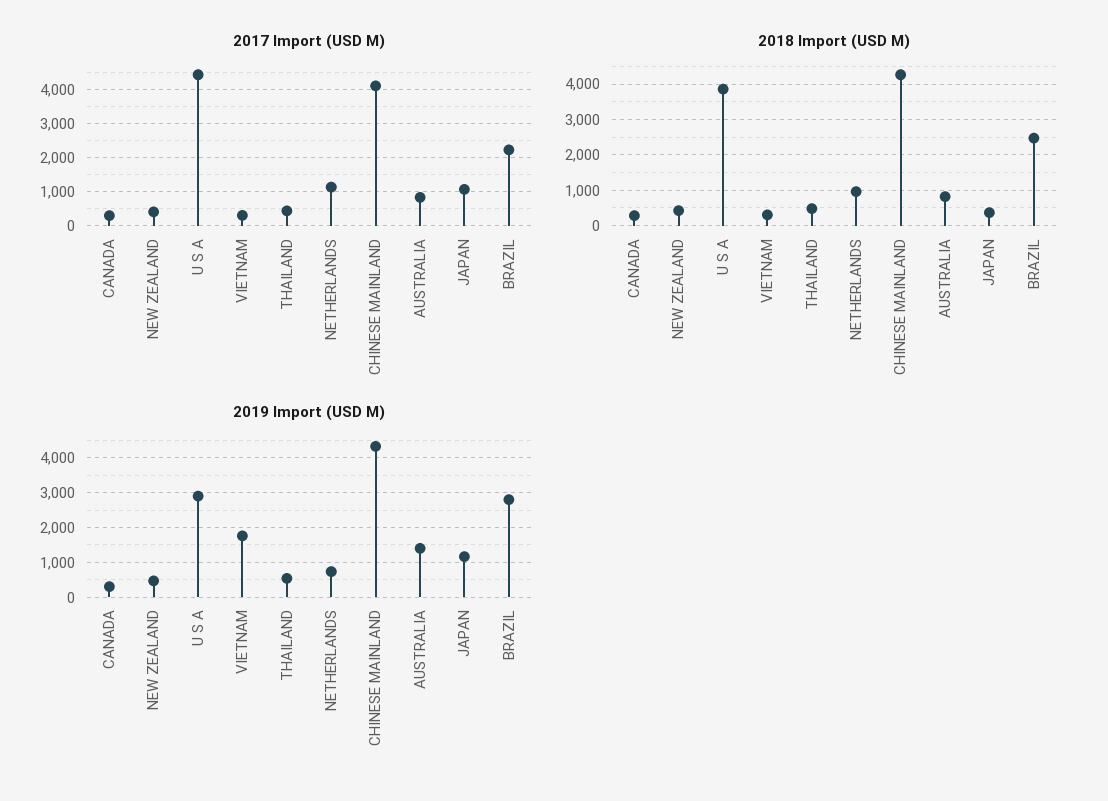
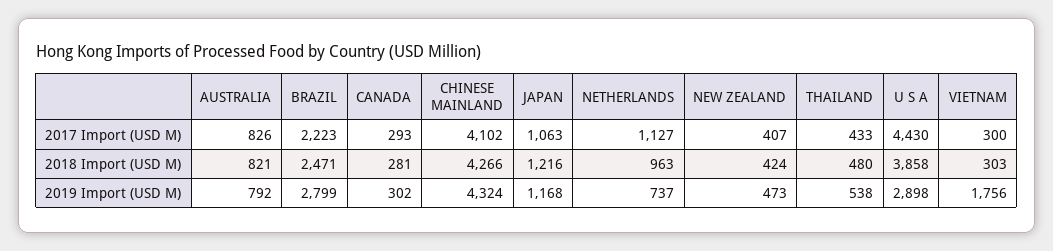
  {
    "2017 Import (USD M)": {
      "CANADA": 293,
      "NEW ZEALAND": 407,
      "U S A": 4430,
      "VIETNAM": 300,
      "THAILAND": 433,
      "NETHERLANDS": 1127,
      "CHINESE MAINLAND": 4102,
      "AUSTRALIA": 826,
      "JAPAN": 1063,
      "BRAZIL": 2223
    },
    "2018 Import (USD M)": {
      "CANADA": 281,
      "NEW ZEALAND": 424,
      "U S A": 3858,
      "VIETNAM": 303,
      "THAILAND": 480,
      "NETHERLANDS": 963,
      "CHINESE MAINLAND": 4266,
      "AUSTRALIA": 821,
-     "JAPAN": 400,
+     "JAPAN": 1216,
      "BRAZIL": 2471
    },
    "2019 Import (USD M)": {
      "CANADA": 302,
      "NEW ZEALAND": 473,
      "U S A": 2898,
      "VIETNAM": 1756,
      "THAILAND": 538,
      "NETHERLANDS": 737,
      "CHINESE MAINLAND": 4324,
-     "AUSTRALIA": 1400,
+     "AUSTRALIA": 792,
      "JAPAN": 1168,
      "BRAZIL": 2799
    }
  }

